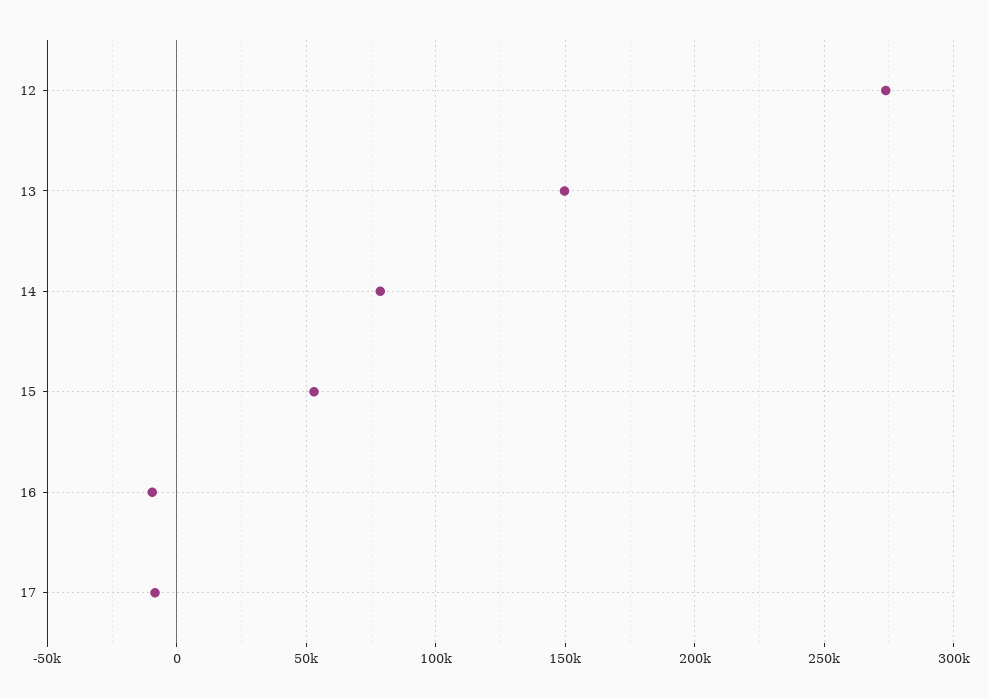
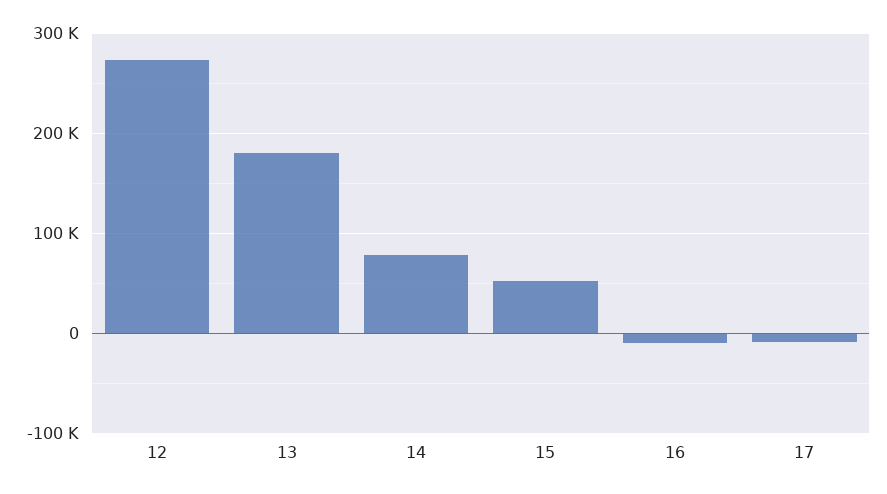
  {
    "12": 275000,
-   "13": 150000,
+   "13": 180000,
    "14": 80000,
    "15": 55000,
    "16": -10000,
    "17": -10000
  }

